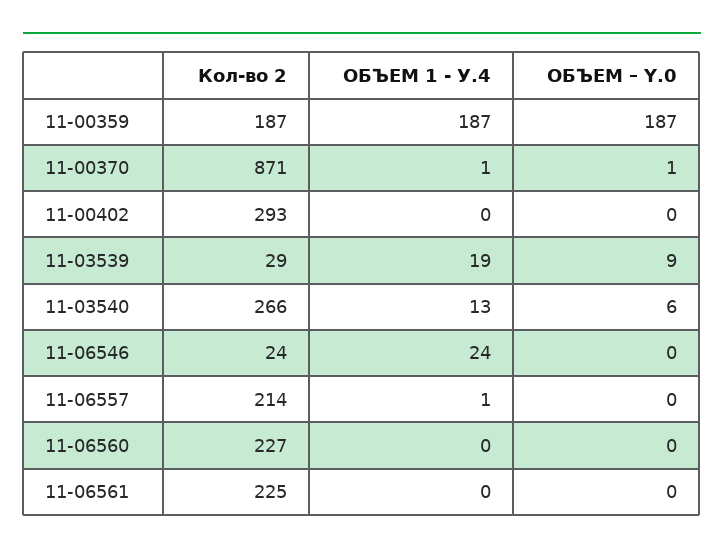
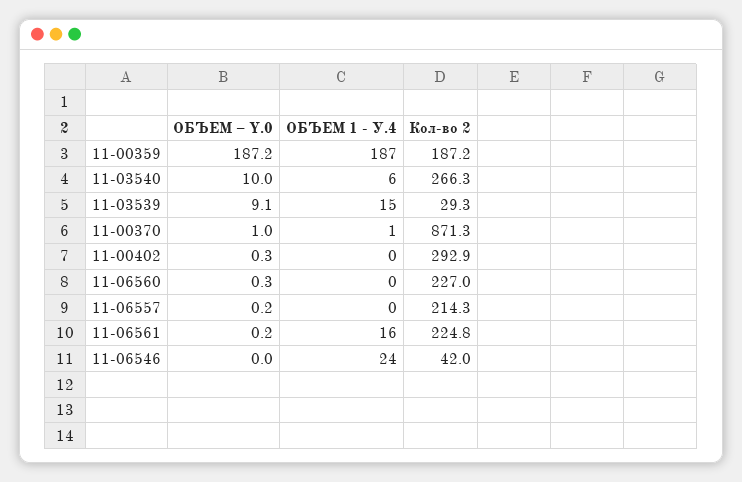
  {
    "Кол-во 2": {
      "11-00359": 187.2,
      "11-00370": 871.3,
      "11-00402": 292.9,
      "11-03539": 29.3,
      "11-03540": 266.3,
-     "11-06546": 24,
+     "11-06546": 42,
      "11-06557": 214.3,
      "11-06560": 227,
      "11-06561": 224.8
    },
    "ОБЪЕМ 1 - У.4": {
      "11-00359": 187,
      "11-00370": 1,
      "11-00402": 0,
-     "11-03539": 19,
+     "11-03539": 15,
-     "11-03540": 13,
+     "11-03540": 6,
      "11-06546": 24,
-     "11-06557": 1,
+     "11-06557": 0,
      "11-06560": 0,
-     "11-06561": 0
+     "11-06561": 16
    },
    "ОБЪЕМ – Y.0": {
      "11-00359": 187.2,
      "11-00370": 1,
      "11-00402": 0.3,
      "11-03539": 9.1,
-     "11-03540": 6,
+     "11-03540": 10,
      "11-06546": 0,
      "11-06557": 0.2,
      "11-06560": 0.3,
      "11-06561": 0.2
    }
  }

